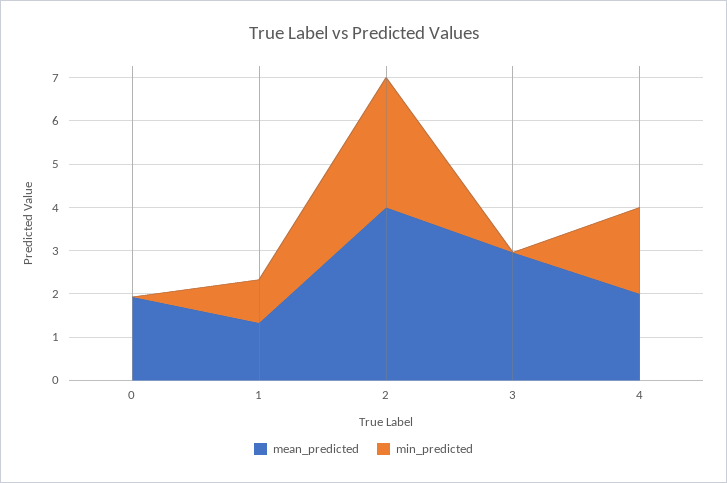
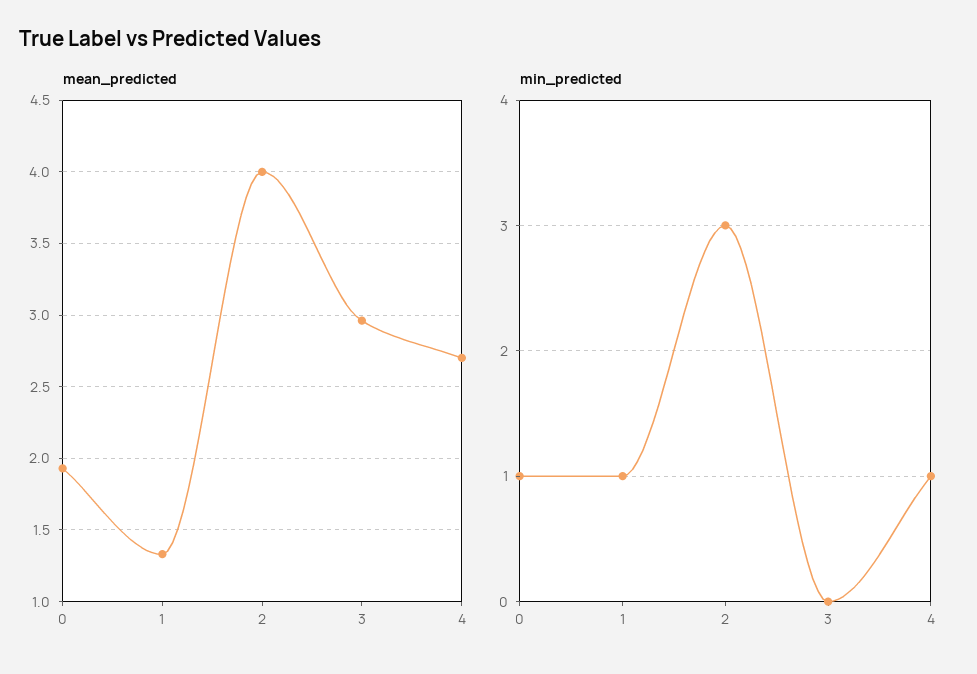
  {
    "mean_predicted": {
      "0": 1.95,
      "1": 1.35,
      "2": 4,
      "3": 2.95,
-     "4": 2
+     "4": 2.7
    },
    "min_predicted": {
-     "0": 0,
+     "0": 1,
      "1": 1,
      "2": 3,
      "3": 0,
-     "4": 2
+     "4": 1
    }
  }

